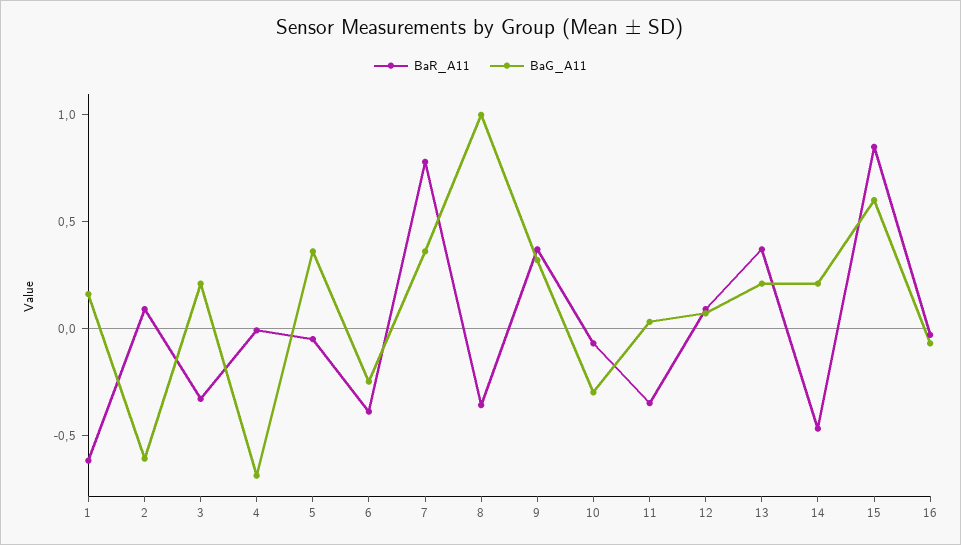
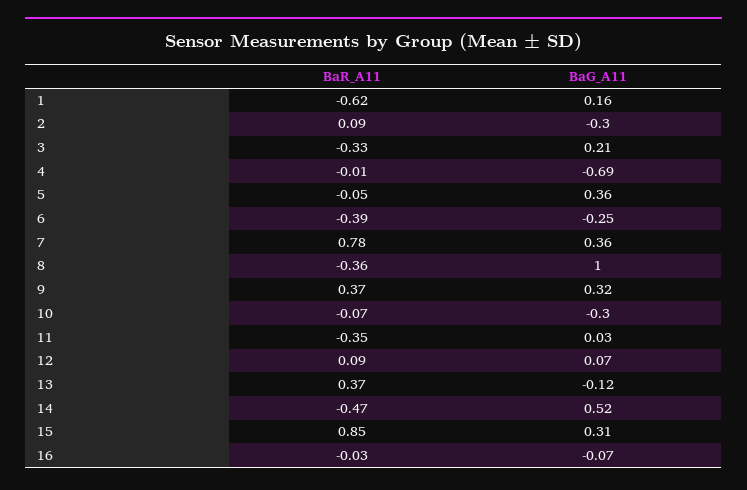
  {
    "BaR_A11": {
      "1": -0.62,
      "2": 0.09,
      "3": -0.33,
      "4": -0.01,
      "5": -0.05,
      "6": -0.39,
      "7": 0.78,
      "8": -0.36,
      "9": 0.37,
      "10": -0.07,
      "11": -0.35,
      "12": 0.09,
      "13": 0.37,
      "14": -0.47,
      "15": 0.85,
      "16": -0.03
    },
    "BaG_A11": {
      "1": 0.16,
-     "2": -0.6,
+     "2": -0.3,
      "3": 0.21,
      "4": -0.69,
      "5": 0.36,
      "6": -0.25,
      "7": 0.36,
      "8": 1,
      "9": 0.32,
      "10": -0.3,
      "11": 0.03,
      "12": 0.07,
-     "13": 0.2,
+     "13": -0.12,
-     "14": 0.2,
+     "14": 0.52,
-     "15": 0.6,
+     "15": 0.31,
      "16": -0.07
    }
  }

